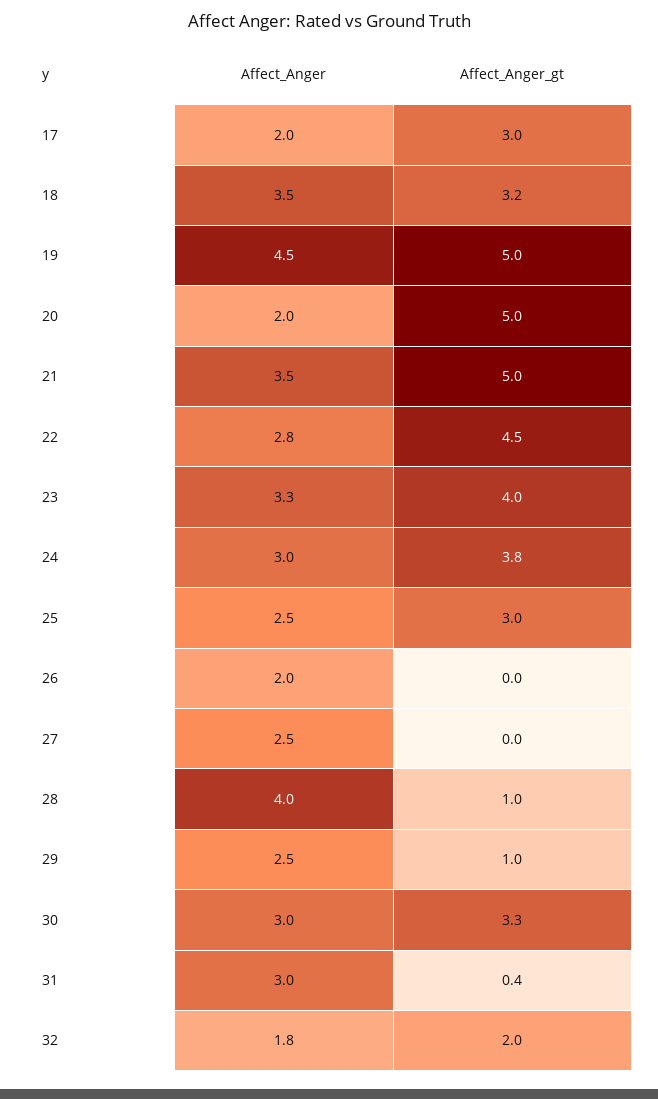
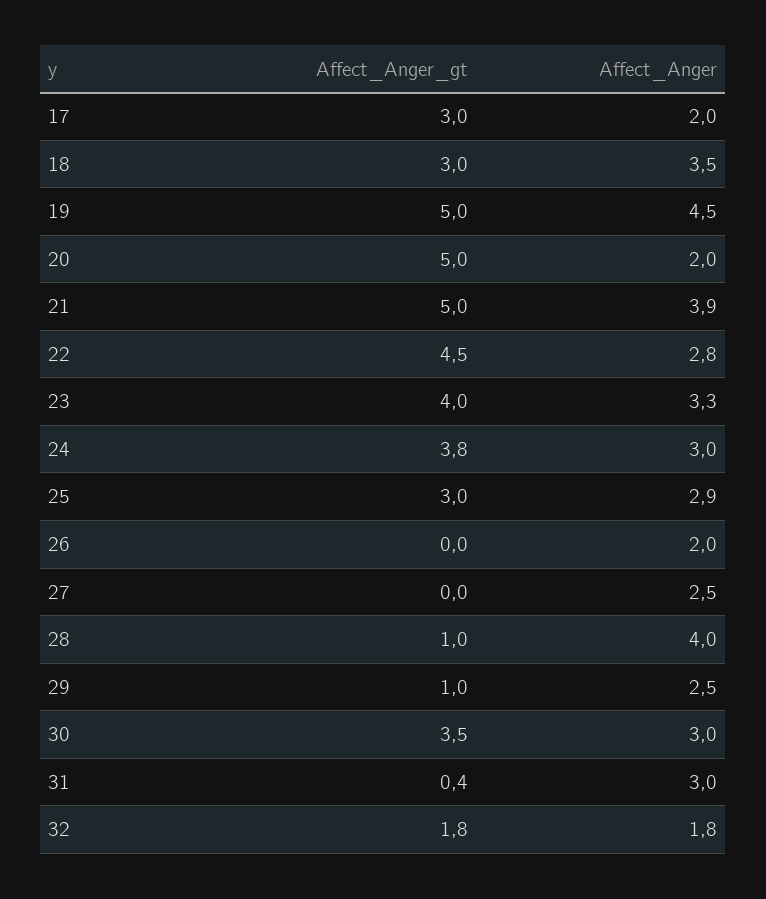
  {
    "Affect_Anger": {
      "17": 2,
      "18": 3.5,
      "19": 4.5,
      "20": 2,
-     "21": 3.5,
+     "21": 3.9,
      "22": 2.8,
      "23": 3.3,
      "24": 3,
-     "25": 2.5,
+     "25": 2.9,
      "26": 2,
      "27": 2.5,
      "28": 4,
      "29": 2.5,
      "30": 3,
      "31": 3,
      "32": 1.8
    },
    "Affect_Anger_gt": {
      "17": 3,
-     "18": 3.2,
+     "18": 3,
      "19": 5,
      "20": 5,
      "21": 5,
      "22": 4.5,
      "23": 4,
      "24": 3.8,
      "25": 3,
      "26": 0,
      "27": 0,
      "28": 1,
      "29": 1,
-     "30": 3.3,
+     "30": 3.5,
      "31": 0.4,
-     "32": 2
+     "32": 1.8
    }
  }

